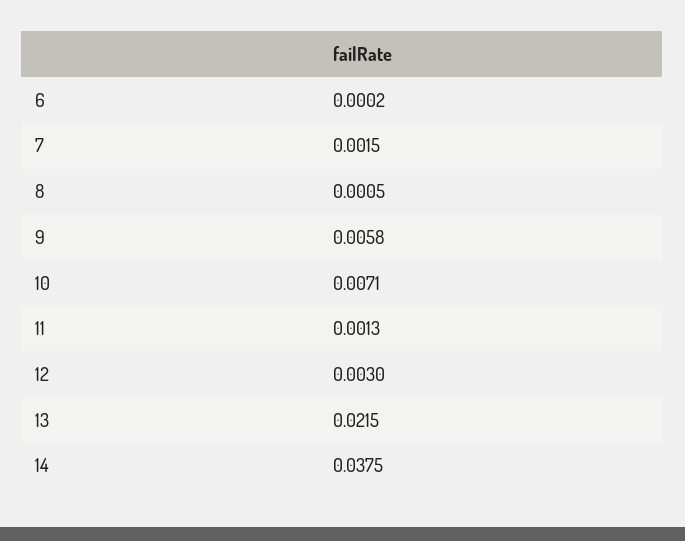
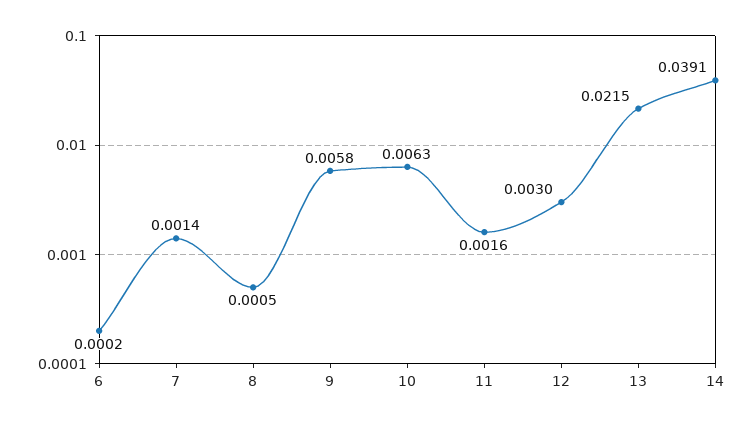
  {
    "6": 0.0002,
-   "7": 0.0015,
+   "7": 0.0014,
    "8": 0.0005,
    "9": 0.0058,
-   "10": 0.0071,
+   "10": 0.0063,
-   "11": 0.0013,
+   "11": 0.0016,
    "12": 0.003,
    "13": 0.0215,
-   "14": 0.0375
+   "14": 0.0391
  }

